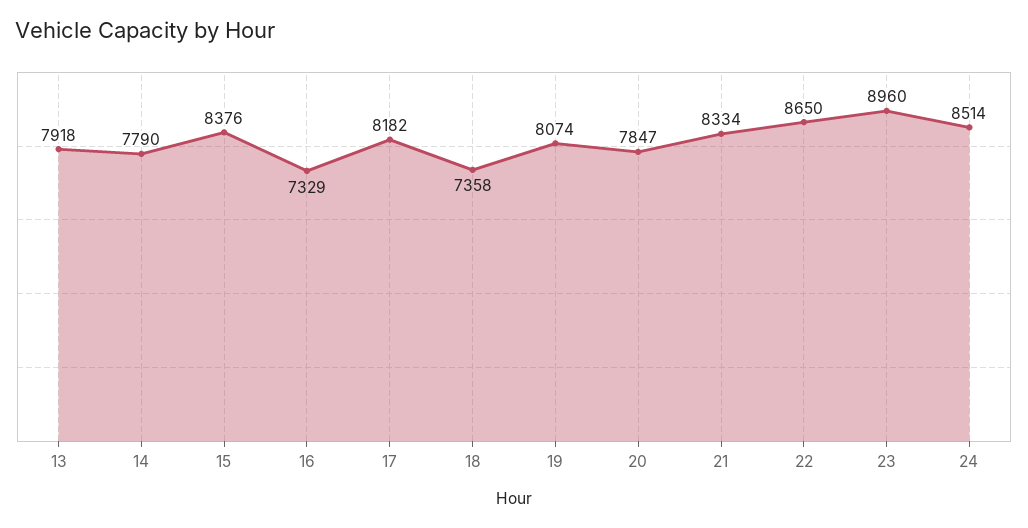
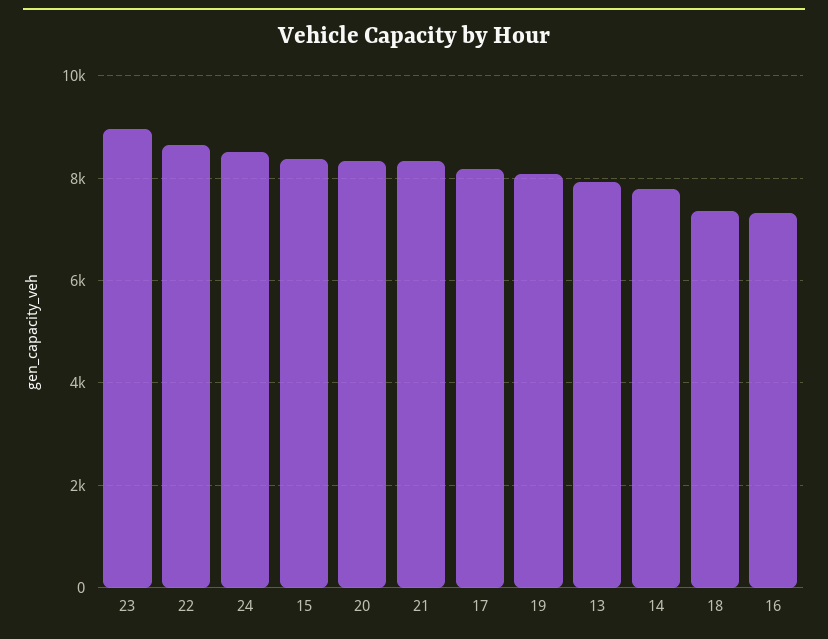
  {
    "13": 7918,
    "14": 7790,
    "15": 8376,
    "16": 7329,
    "17": 8182,
    "18": 7358,
    "19": 8074,
-   "20": 7847,
+   "20": 8400,
    "21": 8334,
    "22": 8650,
    "23": 8960,
    "24": 8514
  }

